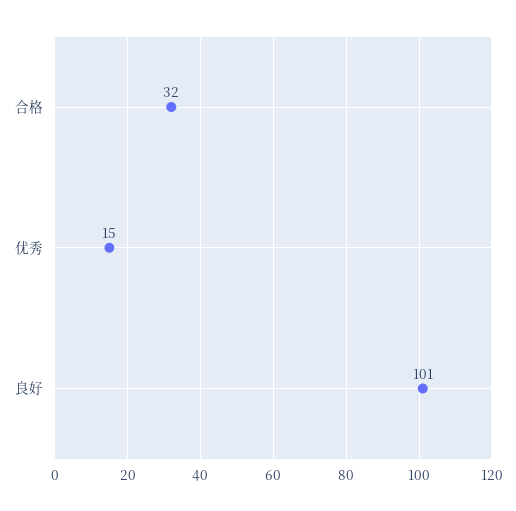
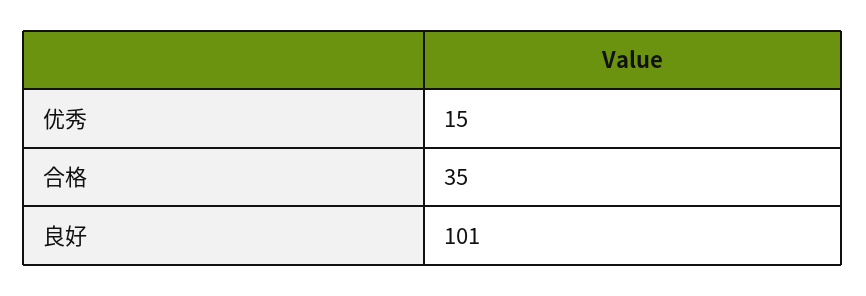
  {
-   "合格": 32,
+   "合格": 35,
    "优秀": 15,
    "良好": 101
  }

